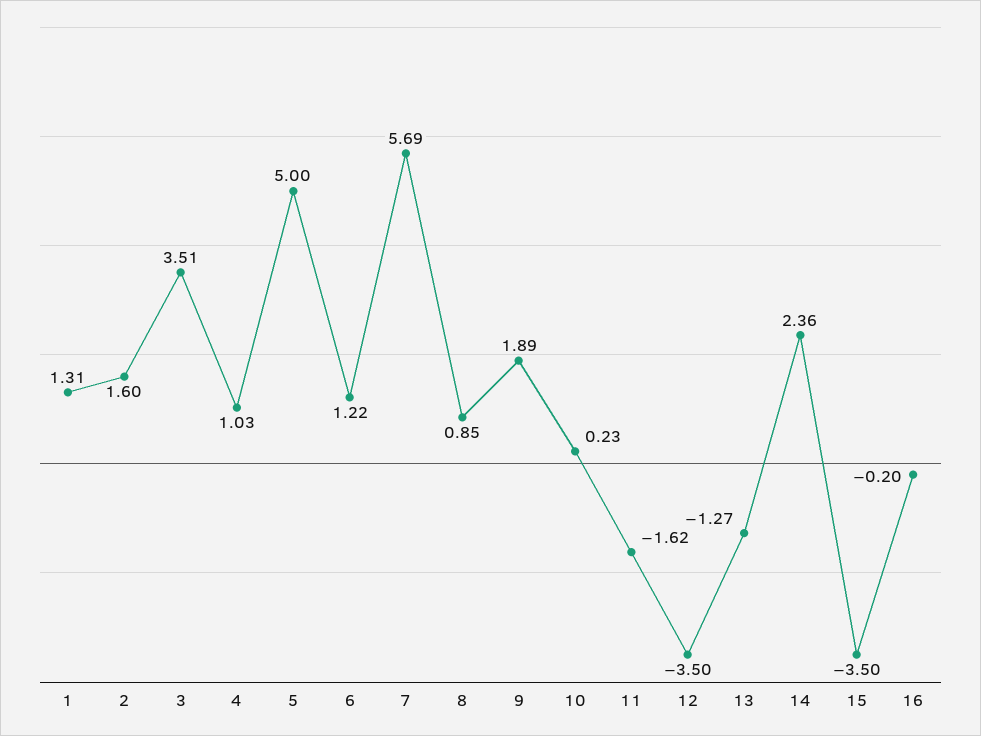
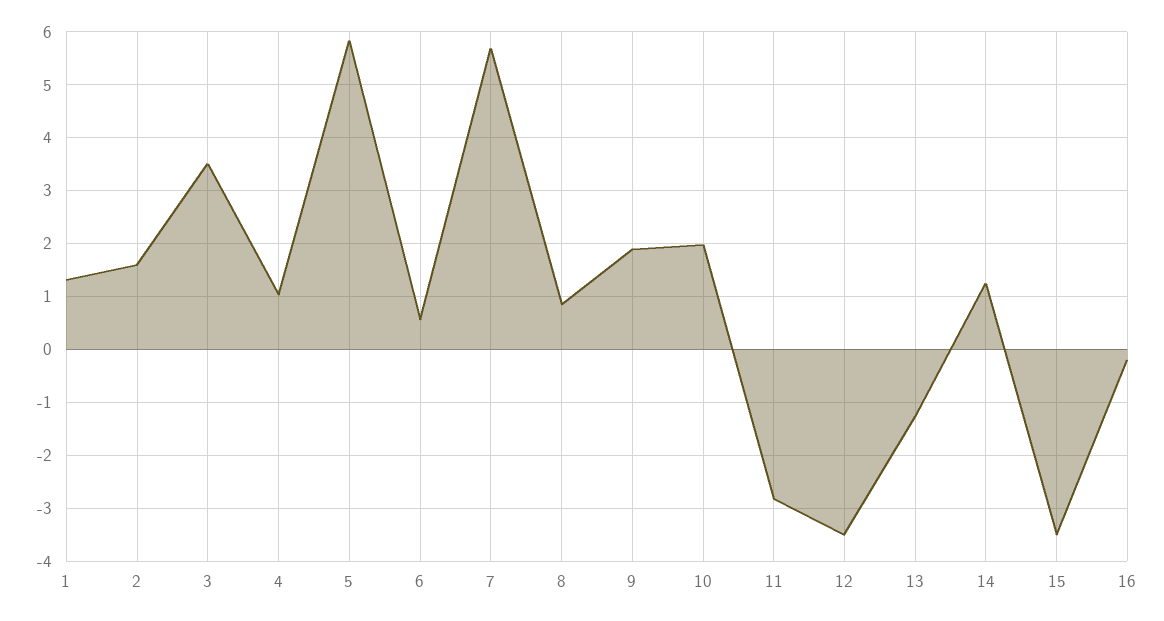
  {
    "1": 1.31,
    "2": 1.6,
    "3": 3.51,
    "4": 1.03,
-   "5": 5,
+   "5": 5.8,
-   "6": 1.22,
+   "6": 0.6,
    "7": 5.69,
    "8": 0.85,
    "9": 1.89,
-   "10": 0.23,
+   "10": 2,
-   "11": -1.62,
+   "11": -2.8,
    "12": -3.5,
    "13": -1.27,
-   "14": 2.36,
+   "14": 1.2,
    "15": -3.5,
    "16": -0.2
  }

